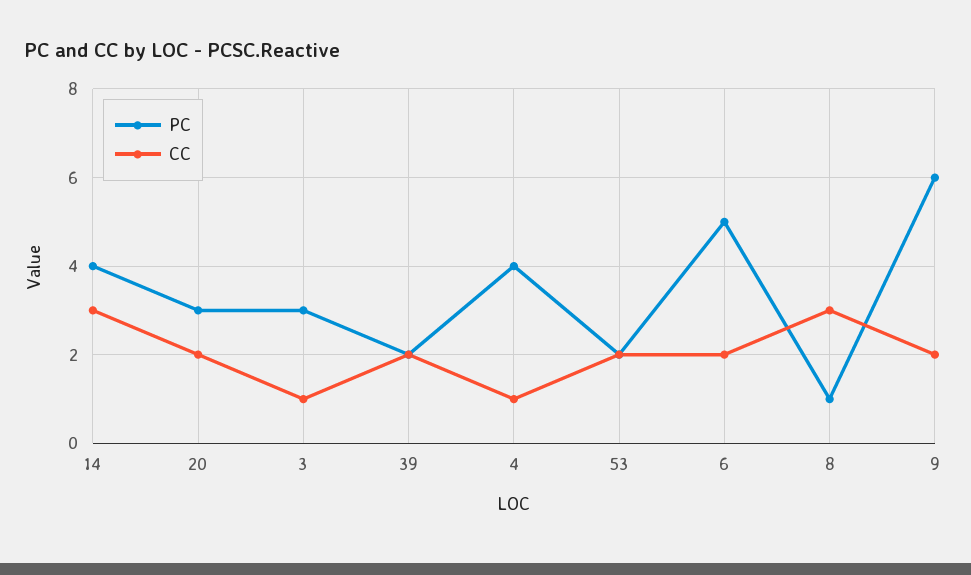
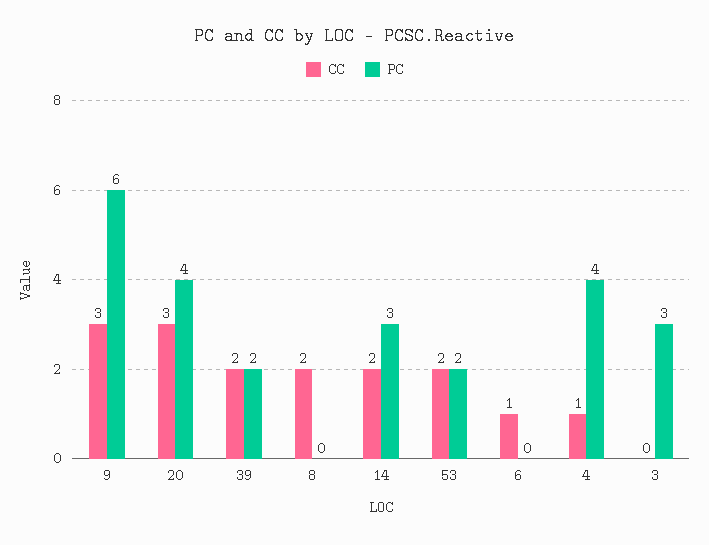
  {
    "PC": {
-     "14": 4,
+     "14": 3,
-     "20": 3,
+     "20": 4,
      "3": 3,
      "39": 2,
      "4": 4,
      "53": 2,
-     "6": 5,
+     "6": 0,
-     "8": 1,
+     "8": 0,
      "9": 6
    },
    "CC": {
-     "14": 3,
+     "14": 2,
-     "20": 2,
+     "20": 3,
-     "3": 1,
+     "3": 0,
      "39": 2,
      "4": 1,
      "53": 2,
-     "6": 2,
+     "6": 1,
-     "8": 3,
+     "8": 2,
-     "9": 2
+     "9": 3
    }
  }

